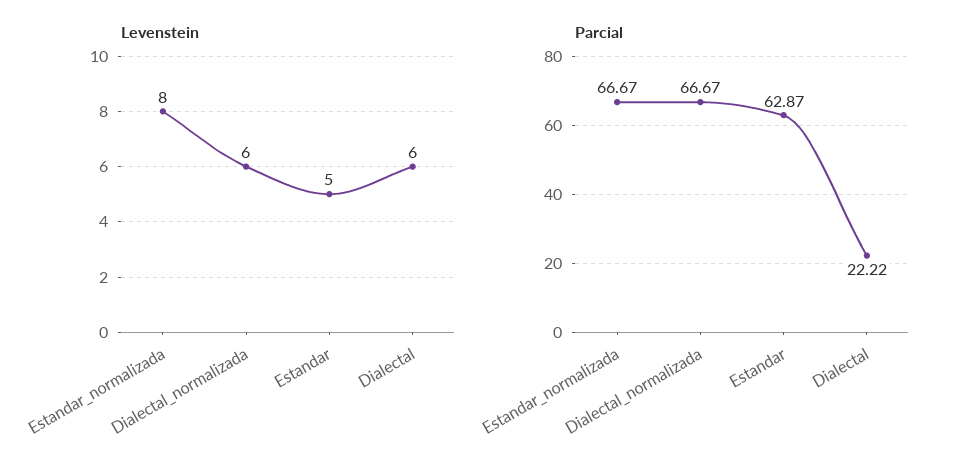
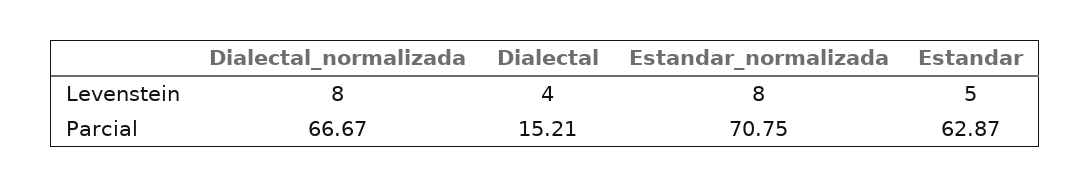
  {
    "Levenstein": {
      "Estandar_normalizada": 8,
-     "Dialectal_normalizada": 6,
+     "Dialectal_normalizada": 8,
      "Estandar": 5,
-     "Dialectal": 6
+     "Dialectal": 4
    },
    "Parcial": {
-     "Estandar_normalizada": 66.67,
+     "Estandar_normalizada": 70.75,
      "Dialectal_normalizada": 66.67,
      "Estandar": 62.87,
-     "Dialectal": 22.22
+     "Dialectal": 15.21
    }
  }

